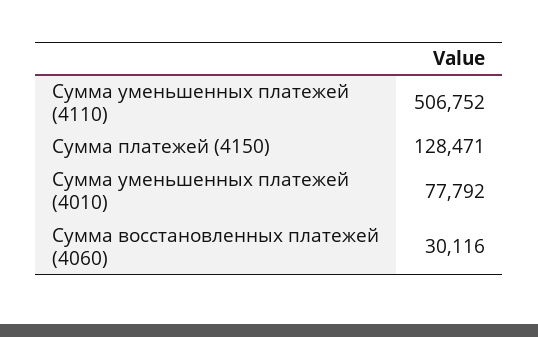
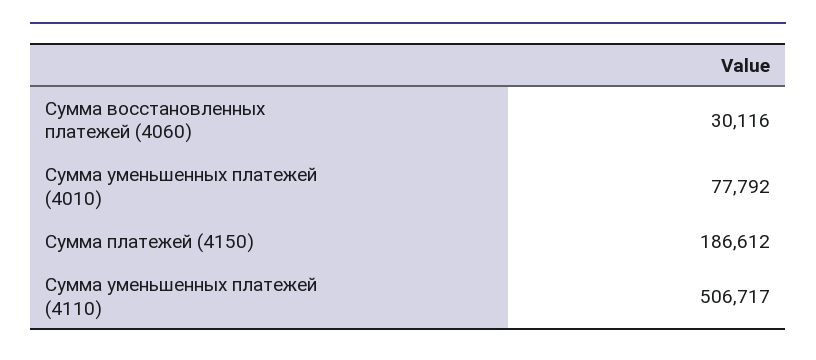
  {
-   "Сумма уменьшенных платежей (4110)": 506752,
+   "Сумма уменьшенных платежей (4110)": 506717,
-   "Сумма платежей (4150)": 128471,
+   "Сумма платежей (4150)": 186612,
    "Сумма уменьшенных платежей (4010)": 77792,
    "Сумма восстановленных платежей (4060)": 30116
  }

